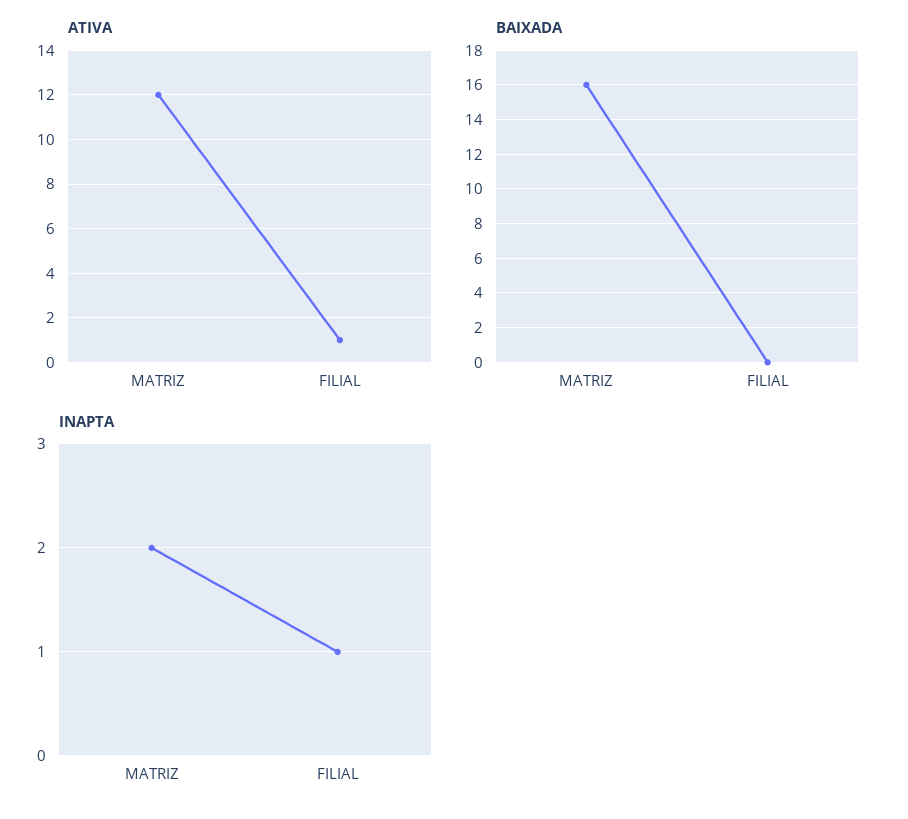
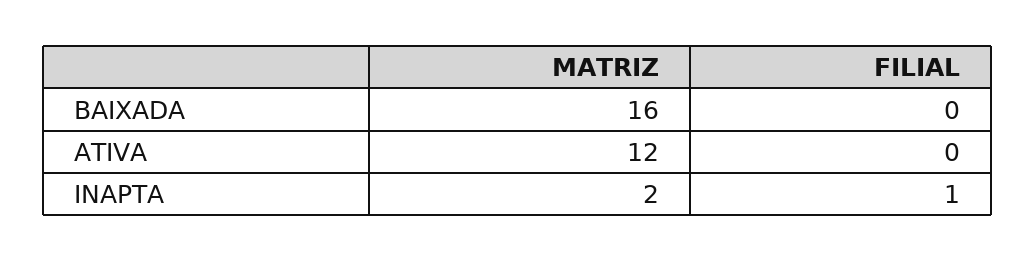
  {
    "ATIVA": {
      "MATRIZ": 12,
-     "FILIAL": 1
+     "FILIAL": 0
    },
    "BAIXADA": {
      "MATRIZ": 16,
      "FILIAL": 0
    },
    "INAPTA": {
      "MATRIZ": 2,
      "FILIAL": 1
    }
  }

